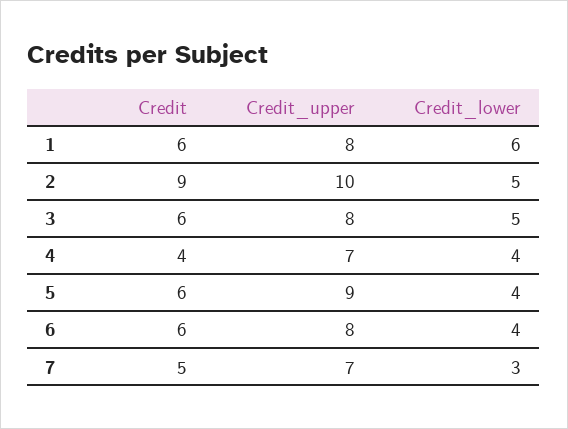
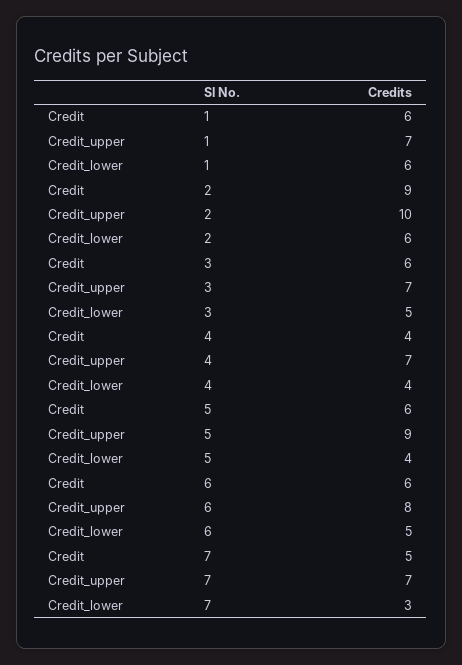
  {
    "Credit": {
      "1": 6,
      "2": 9,
      "3": 6,
      "4": 4,
      "5": 6,
      "6": 6,
      "7": 5
    },
    "Credit_upper": {
-     "1": 8,
+     "1": 7,
      "2": 10,
-     "3": 8,
+     "3": 7,
      "4": 7,
      "5": 9,
      "6": 8,
      "7": 7
    },
    "Credit_lower": {
      "1": 6,
-     "2": 5,
+     "2": 6,
      "3": 5,
      "4": 4,
      "5": 4,
-     "6": 4,
+     "6": 5,
      "7": 3
    }
  }

